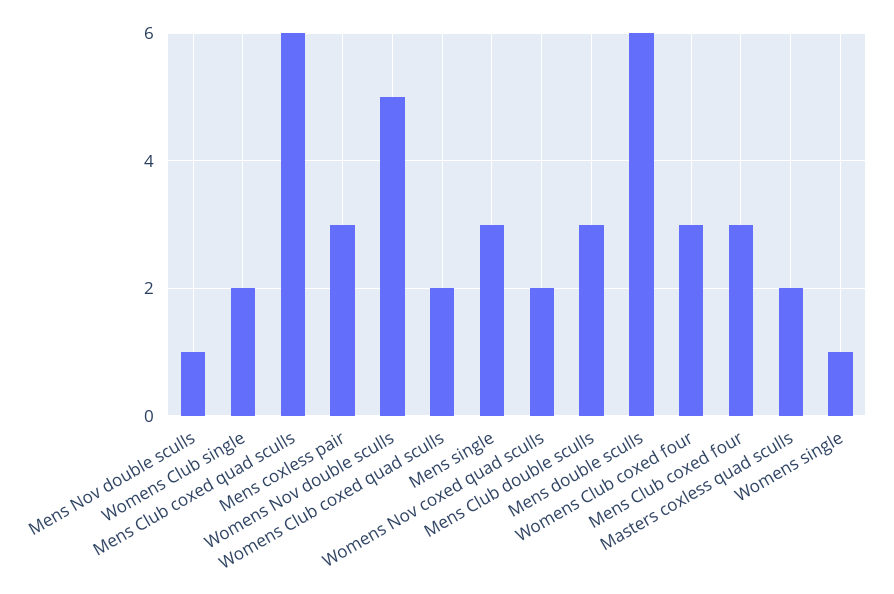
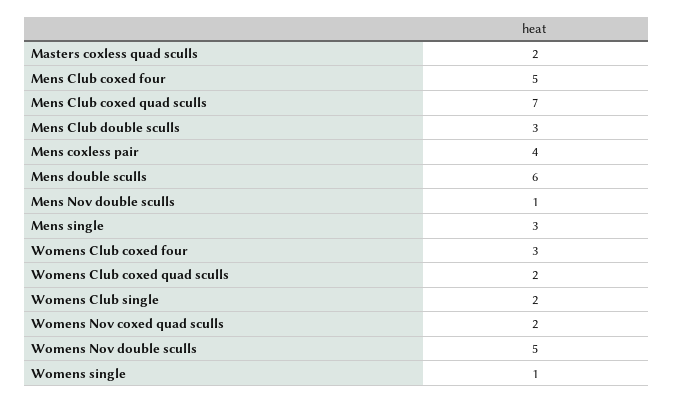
  {
    "Mens Nov double sculls": 1,
    "Womens Club single": 2,
-   "Mens Club coxed quad sculls": 6,
+   "Mens Club coxed quad sculls": 7,
-   "Mens coxless pair": 3,
+   "Mens coxless pair": 4,
    "Womens Nov double sculls": 5,
    "Womens Club coxed quad sculls": 2,
    "Mens single": 3,
    "Womens Nov coxed quad sculls": 2,
    "Mens Club double sculls": 3,
    "Mens double sculls": 6,
    "Womens Club coxed four": 3,
-   "Mens Club coxed four": 3,
+   "Mens Club coxed four": 5,
    "Masters coxless quad sculls": 2,
    "Womens single": 1
  }

